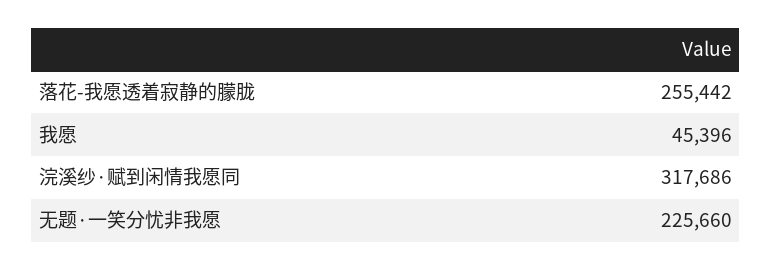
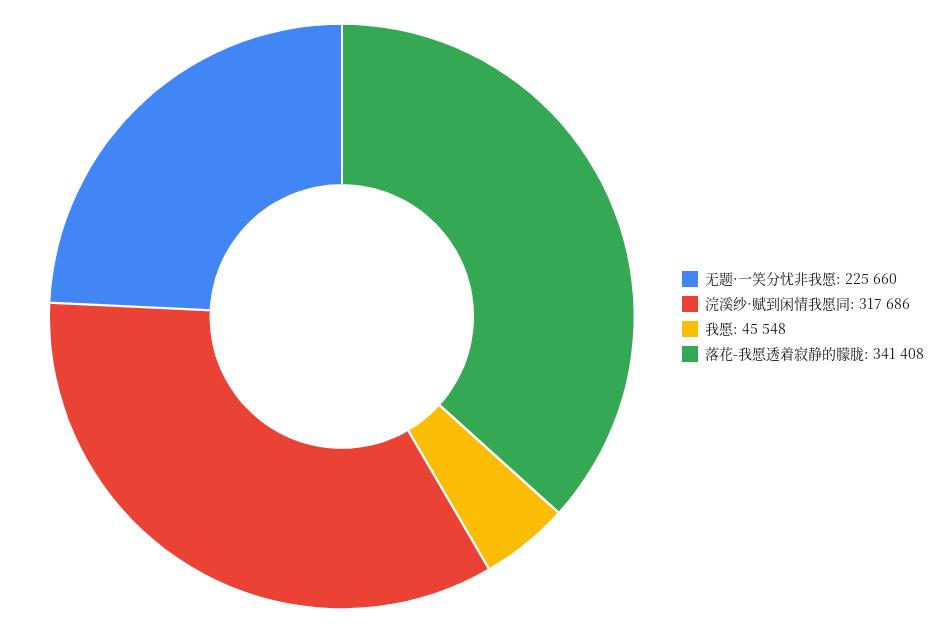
  {
-   "落花-我愿透着寂静的朦胧": 255442,
+   "落花-我愿透着寂静的朦胧": 341408,
-   "我愿": 45396,
+   "我愿": 45548,
    "浣溪纱·赋到闲情我愿同": 317686,
    "无题·一笑分忧非我愿": 225660
  }

